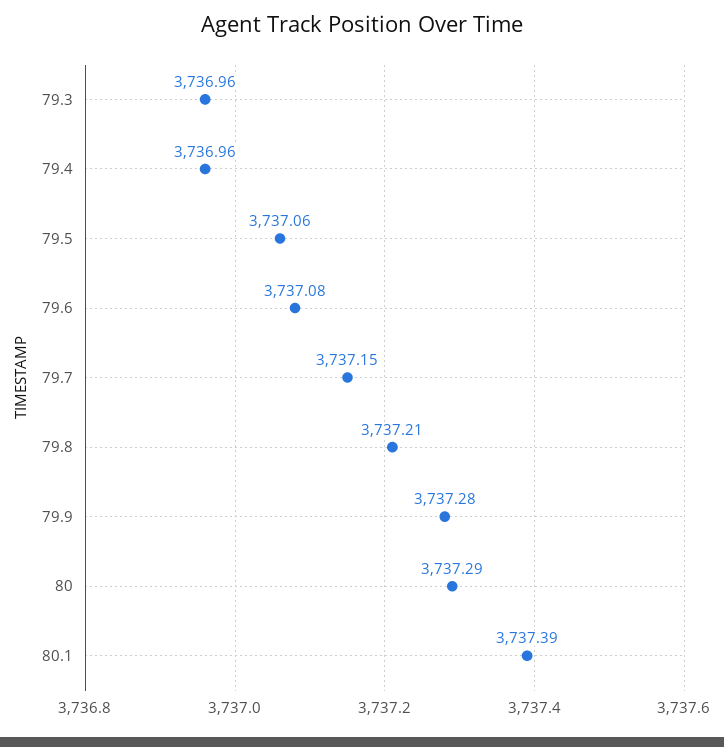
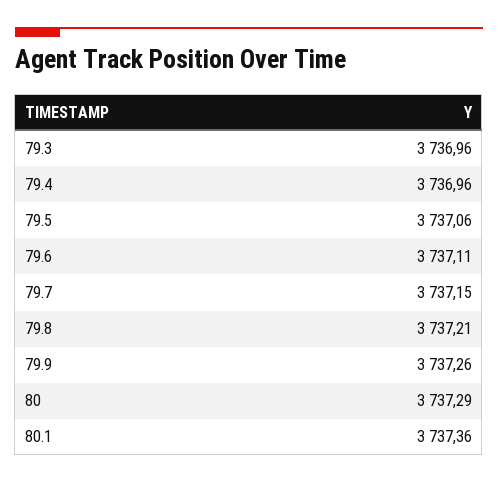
  {
    "79.3": 3736.96,
    "79.4": 3736.96,
    "79.5": 3737.06,
-   "79.6": 3737.08,
+   "79.6": 3737.11,
    "79.7": 3737.15,
    "79.8": 3737.21,
-   "79.9": 3737.28,
+   "79.9": 3737.26,
    "80": 3737.29,
-   "80.1": 3737.39
+   "80.1": 3737.36
  }

